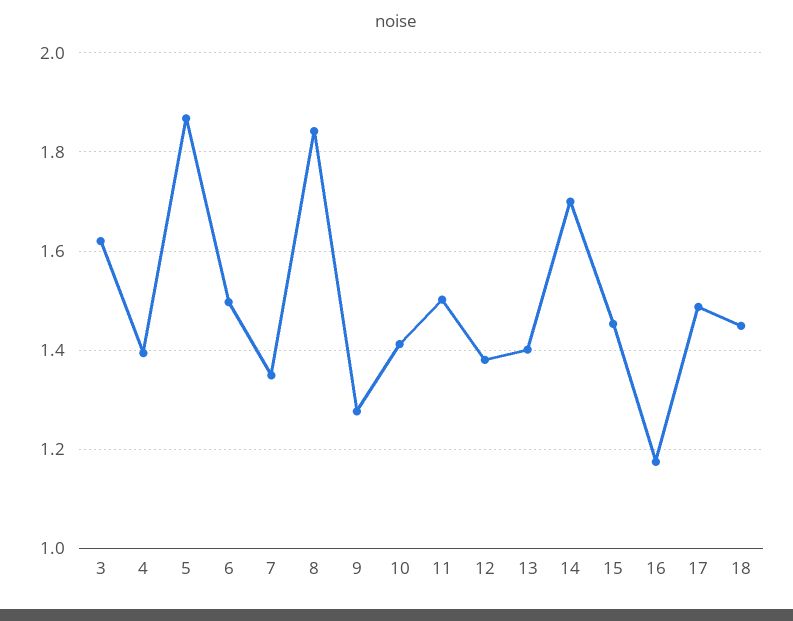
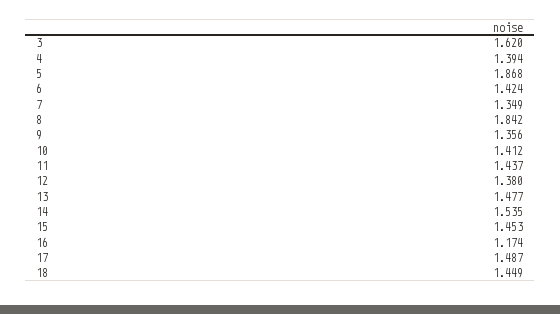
  {
    "3": 1.62,
    "4": 1.394,
    "5": 1.868,
-   "6": 1.5,
+   "6": 1.424,
    "7": 1.349,
    "8": 1.842,
-   "9": 1.28,
+   "9": 1.356,
    "10": 1.412,
-   "11": 1.5,
+   "11": 1.437,
    "12": 1.38,
-   "13": 1.4,
+   "13": 1.477,
-   "14": 1.7,
+   "14": 1.535,
    "15": 1.453,
    "16": 1.174,
    "17": 1.487,
    "18": 1.449
  }

